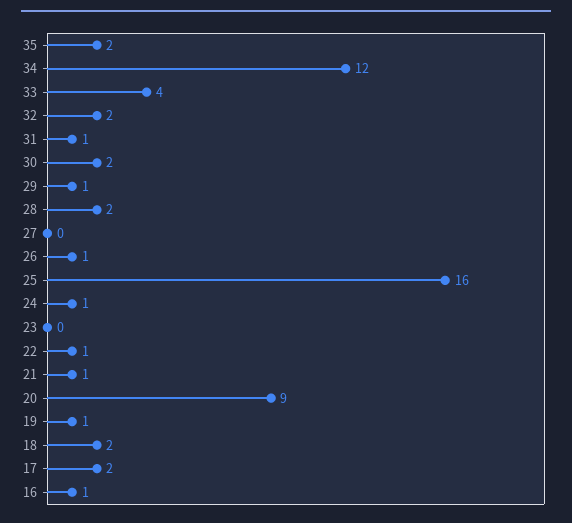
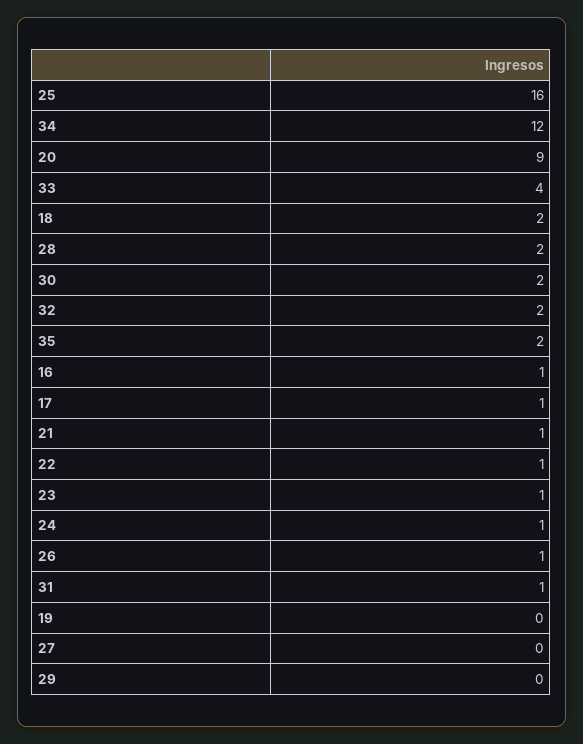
  {
    "35": 2,
    "34": 12,
    "33": 4,
    "32": 2,
    "31": 1,
    "30": 2,
-   "29": 1,
+   "29": 0,
    "28": 2,
    "27": 0,
    "26": 1,
    "25": 16,
    "24": 1,
-   "23": 0,
+   "23": 1,
    "22": 1,
    "21": 1,
    "20": 9,
-   "19": 1,
+   "19": 0,
    "18": 2,
-   "17": 2,
+   "17": 1,
    "16": 1
  }

